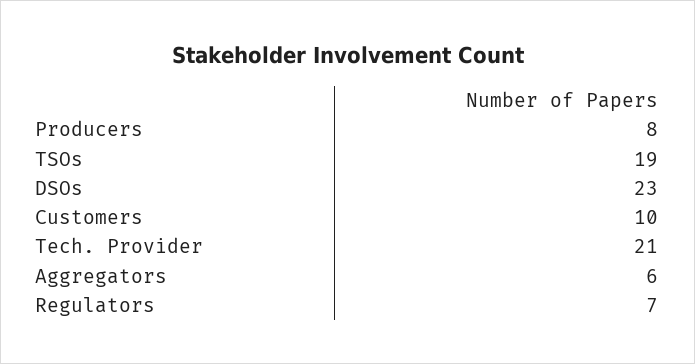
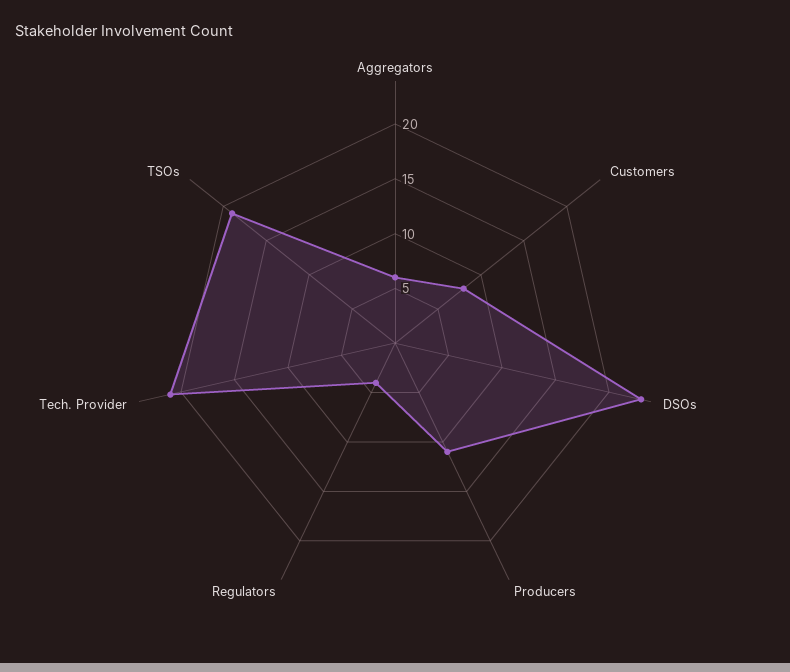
  {
-   "Producers": 8,
+   "Producers": 11,
    "TSOs": 19,
    "DSOs": 23,
-   "Customers": 10,
+   "Customers": 8,
    "Tech. Provider": 21,
    "Aggregators": 6,
-   "Regulators": 7
+   "Regulators": 4
  }

